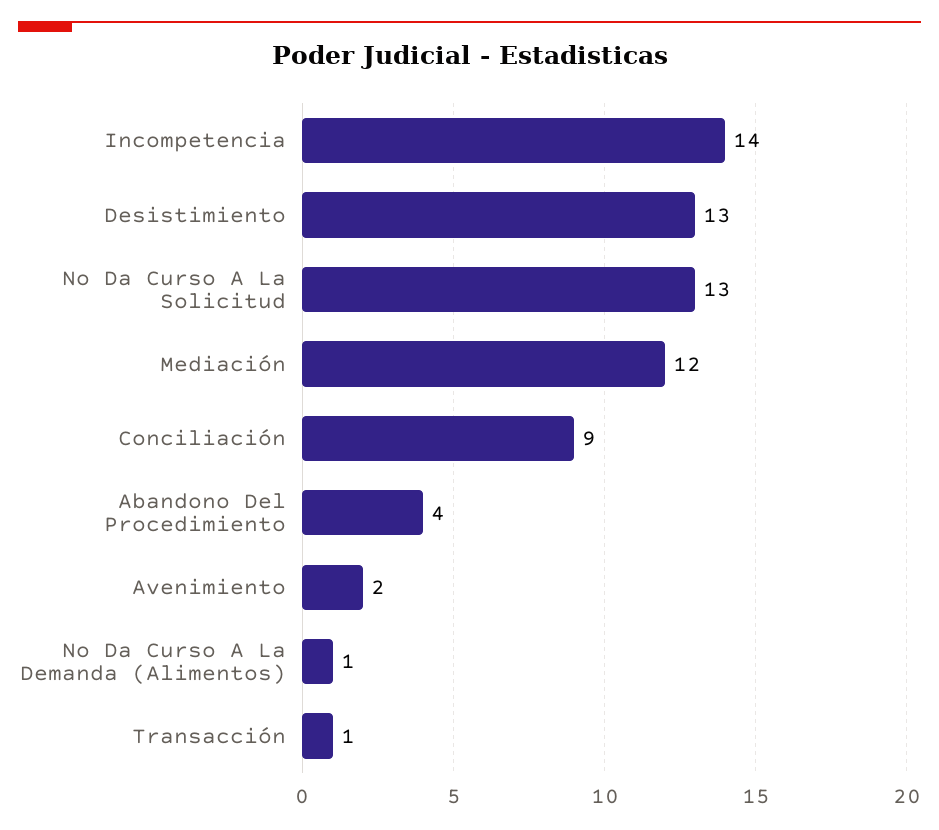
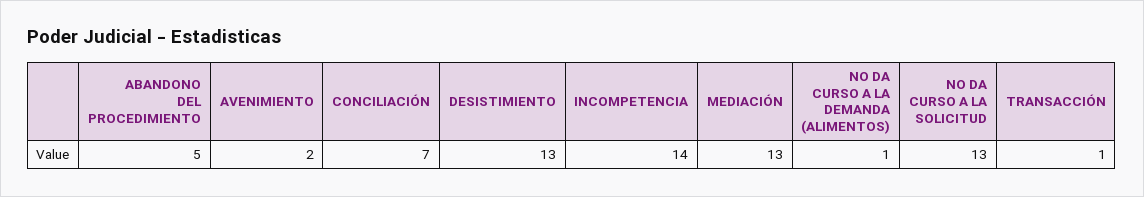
  {
    "Incompetencia": 14,
    "Desistimiento": 13,
    "No Da Curso A La Solicitud": 13,
-   "Mediación": 12,
+   "Mediación": 13,
-   "Conciliación": 9,
+   "Conciliación": 7,
-   "Abandono Del Procedimiento": 4,
+   "Abandono Del Procedimiento": 5,
    "Avenimiento": 2,
    "No Da Curso A La Demanda (Alimentos)": 1,
    "Transacción": 1
  }

